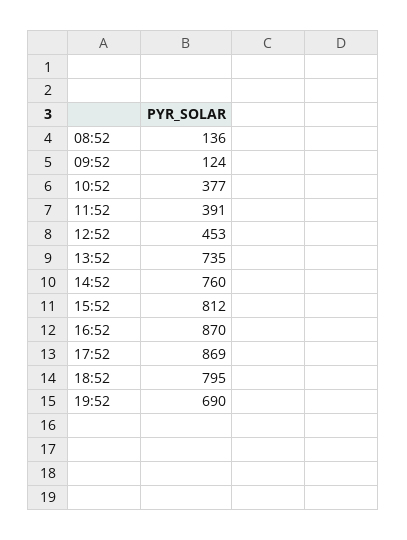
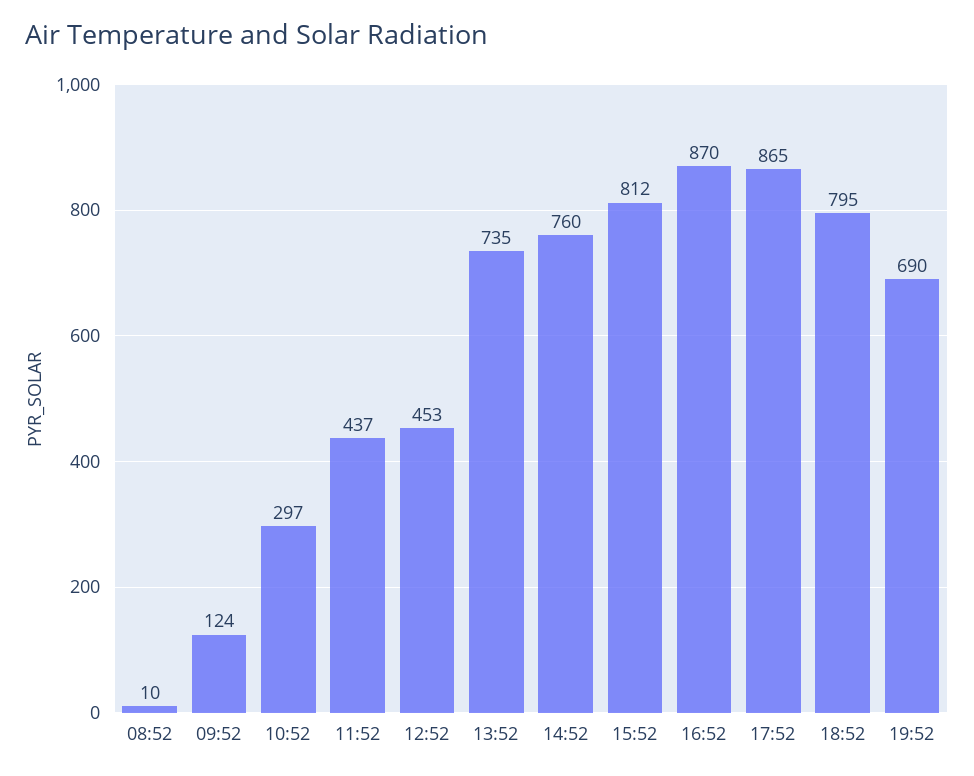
  {
-   "08:52": 136,
+   "08:52": 10,
    "09:52": 124,
-   "10:52": 377,
+   "10:52": 297,
-   "11:52": 391,
+   "11:52": 437,
    "12:52": 453,
    "13:52": 735,
    "14:52": 760,
    "15:52": 812,
    "16:52": 870,
-   "17:52": 869,
+   "17:52": 865,
    "18:52": 795,
    "19:52": 690
  }

